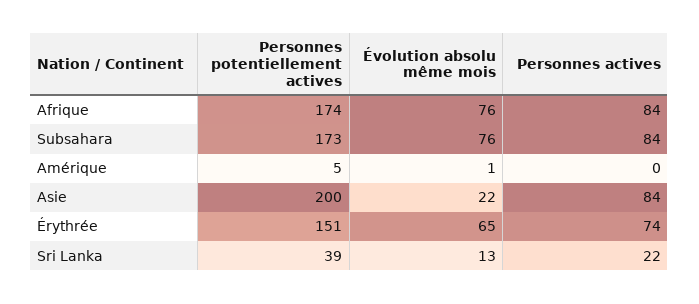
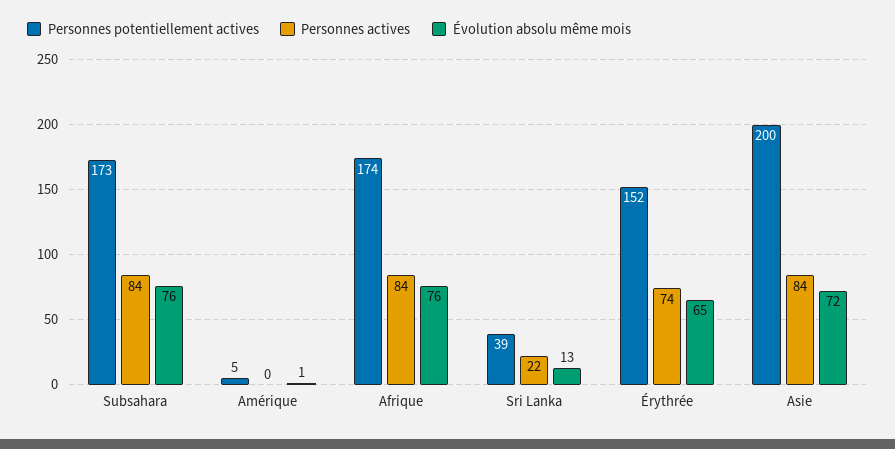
  {
    "Personnes potentiellement actives": {
      "Afrique": 174,
      "Subsahara": 173,
      "Amérique": 5,
      "Asie": 200,
-     "Érythrée": 151,
+     "Érythrée": 152,
      "Sri Lanka": 39
    },
    "Évolution absolu même mois": {
      "Afrique": 76,
      "Subsahara": 76,
      "Amérique": 1,
-     "Asie": 22,
+     "Asie": 72,
      "Érythrée": 65,
      "Sri Lanka": 13
    },
    "Personnes actives": {
      "Afrique": 84,
      "Subsahara": 84,
      "Amérique": 0,
      "Asie": 84,
      "Érythrée": 74,
      "Sri Lanka": 22
    }
  }

